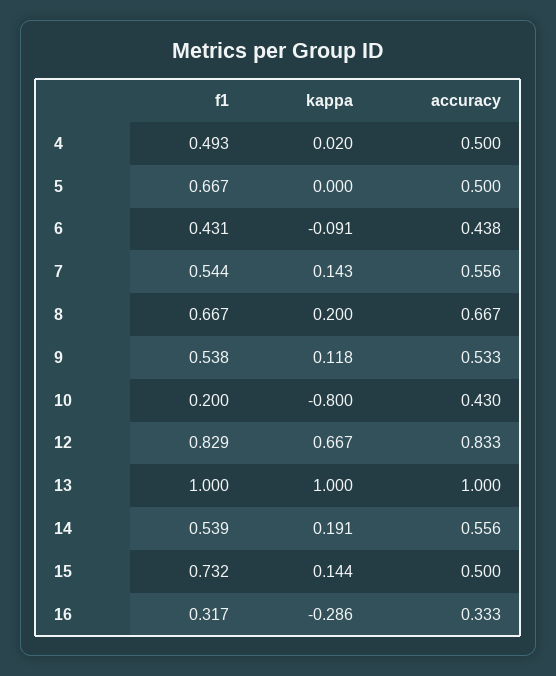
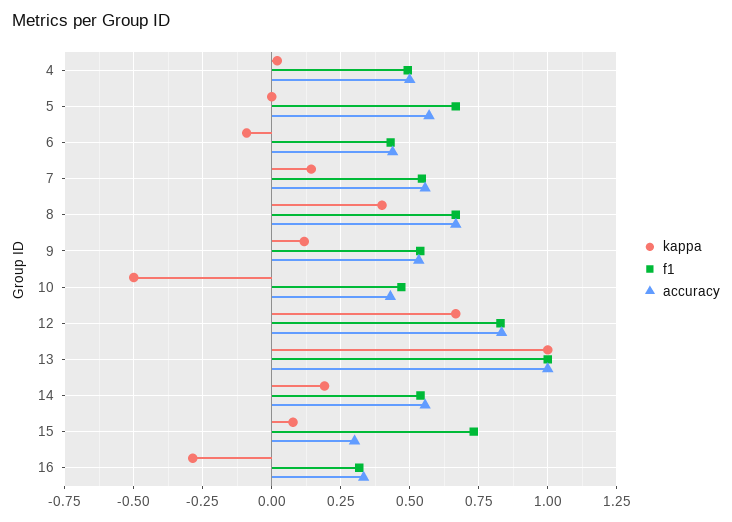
  {
    "f1": {
      "4": 0.493,
      "5": 0.667,
      "6": 0.431,
      "7": 0.544,
      "8": 0.667,
      "9": 0.538,
-     "10": 0.2,
+     "10": 0.475,
      "12": 0.829,
      "13": 1,
      "14": 0.539,
      "15": 0.732,
      "16": 0.317
    },
    "kappa": {
      "4": 0.02,
      "5": 0,
      "6": -0.091,
      "7": 0.143,
-     "8": 0.2,
+     "8": 0.4,
      "9": 0.118,
-     "10": -0.8,
+     "10": -0.5,
      "12": 0.667,
      "13": 1,
      "14": 0.191,
-     "15": 0.144,
+     "15": 0.075,
      "16": -0.286
    },
    "accuracy": {
      "4": 0.5,
-     "5": 0.5,
+     "5": 0.575,
      "6": 0.438,
      "7": 0.556,
      "8": 0.667,
      "9": 0.533,
      "10": 0.43,
      "12": 0.833,
      "13": 1,
      "14": 0.556,
-     "15": 0.5,
+     "15": 0.3,
      "16": 0.333
    }
  }

